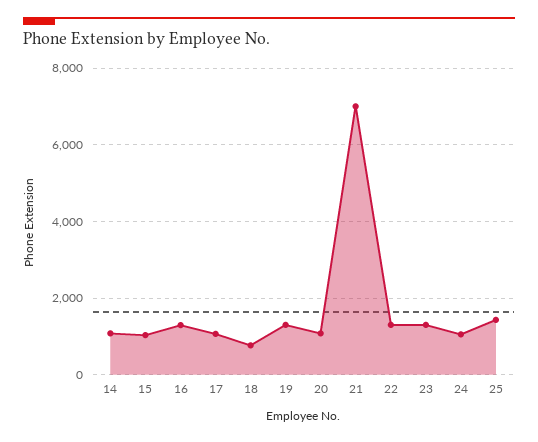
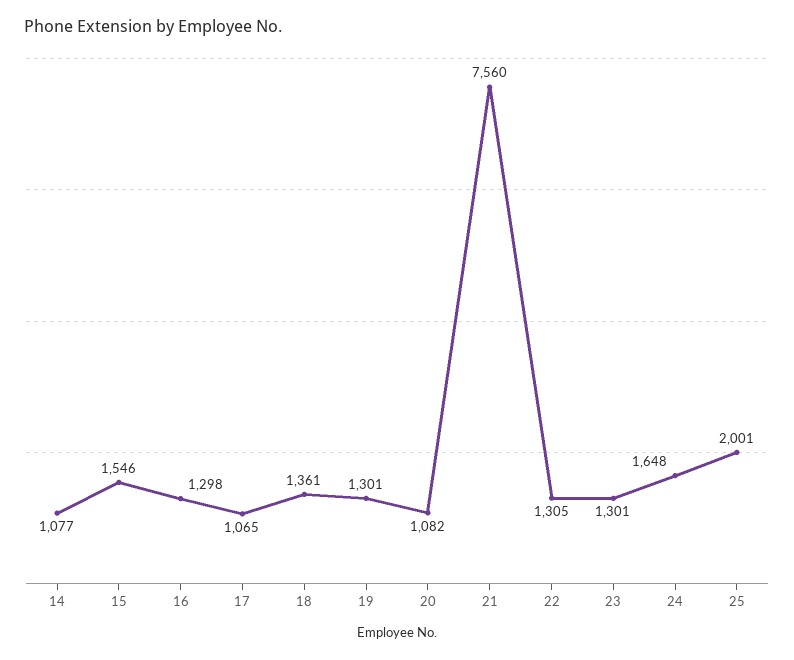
  {
    "14": 1077,
-   "15": 1000,
+   "15": 1546,
    "16": 1298,
    "17": 1065,
-   "18": 800,
+   "18": 1361,
    "19": 1301,
    "20": 1082,
-   "21": 7000,
+   "21": 7560,
    "22": 1305,
    "23": 1301,
-   "24": 1000,
+   "24": 1648,
-   "25": 1400
+   "25": 2001
  }

